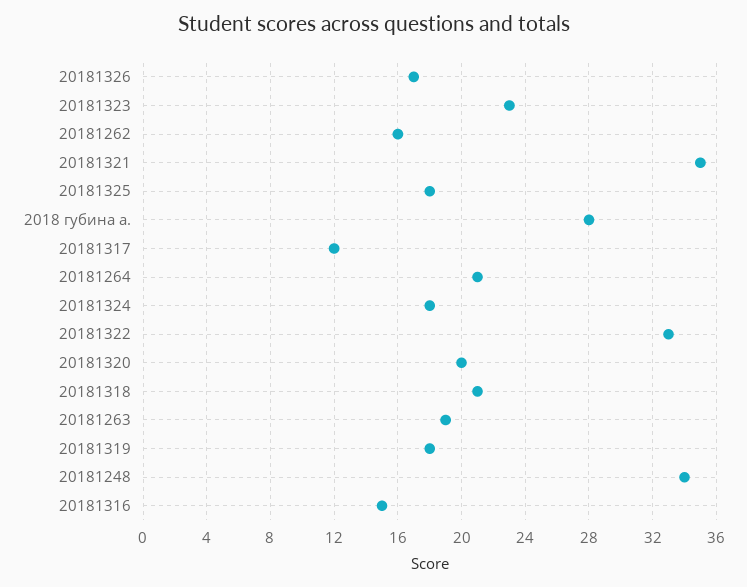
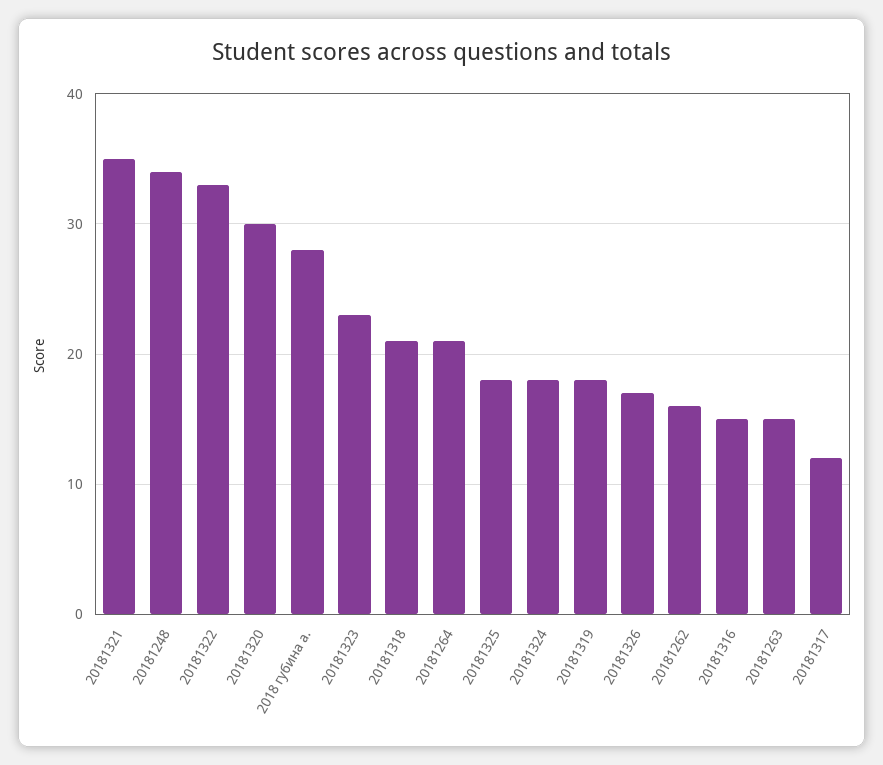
  {
    "20181326": 17,
    "20181323": 23,
    "20181262": 16,
    "20181321": 35,
    "20181325": 18,
    "2018 губина а.": 28,
    "20181317": 12,
    "20181264": 21,
    "20181324": 18,
    "20181322": 33,
-   "20181320": 20,
+   "20181320": 30,
    "20181318": 21,
-   "20181263": 19,
+   "20181263": 15,
    "20181319": 18,
    "20181248": 34,
    "20181316": 15
  }

